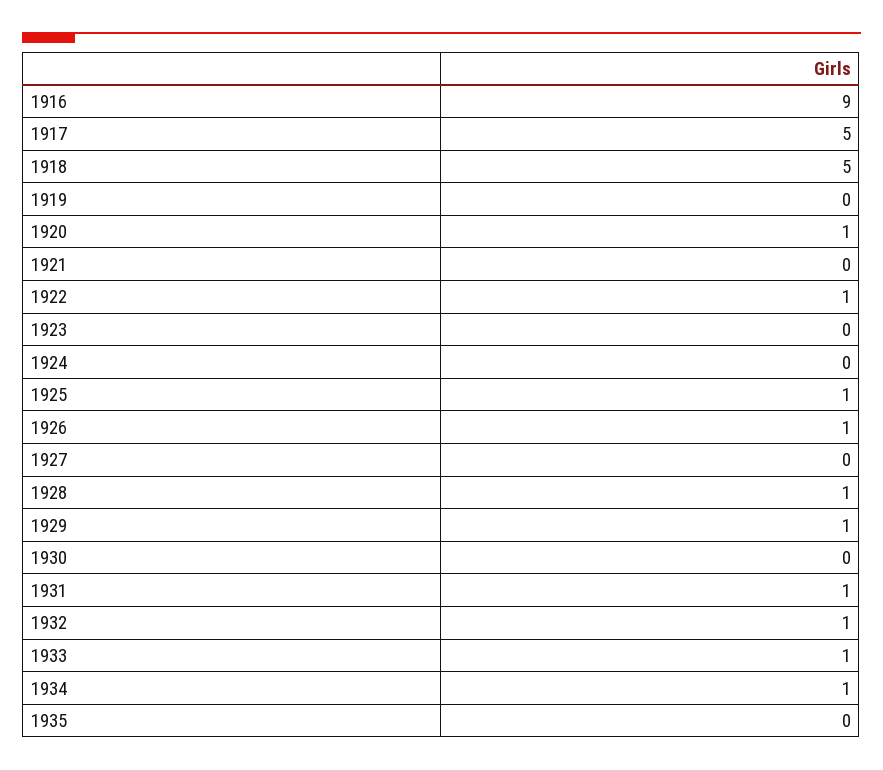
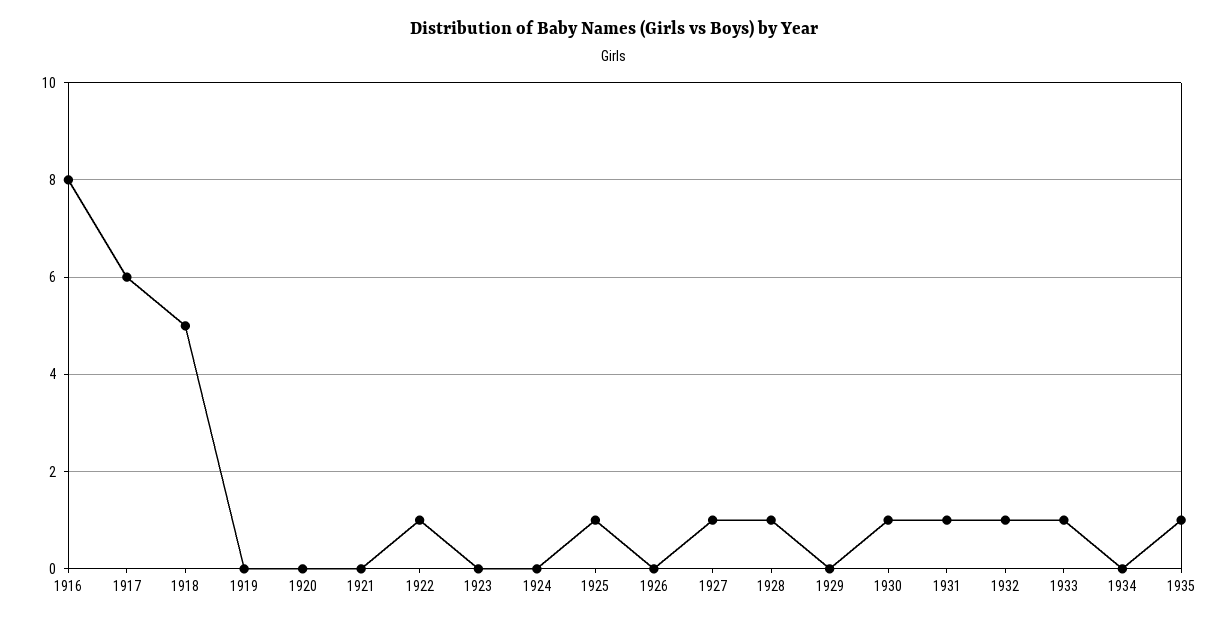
  {
-   "1916": 9,
+   "1916": 8,
-   "1917": 5,
+   "1917": 6,
    "1918": 5,
    "1919": 0,
-   "1920": 1,
+   "1920": 0,
    "1921": 0,
    "1922": 1,
    "1923": 0,
    "1924": 0,
    "1925": 1,
-   "1926": 1,
+   "1926": 0,
-   "1927": 0,
+   "1927": 1,
    "1928": 1,
-   "1929": 1,
+   "1929": 0,
-   "1930": 0,
+   "1930": 1,
    "1931": 1,
    "1932": 1,
    "1933": 1,
-   "1934": 1,
+   "1934": 0,
-   "1935": 0
+   "1935": 1
  }

